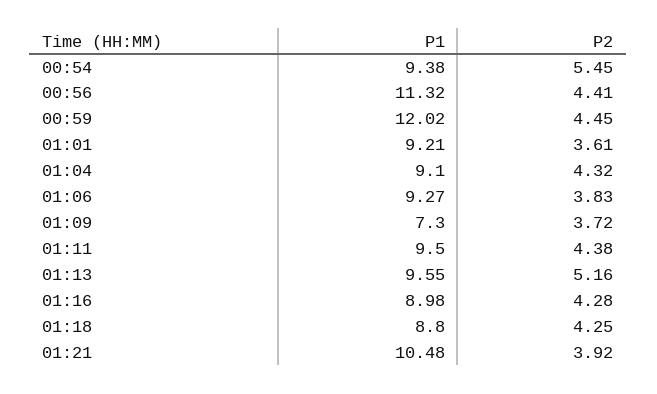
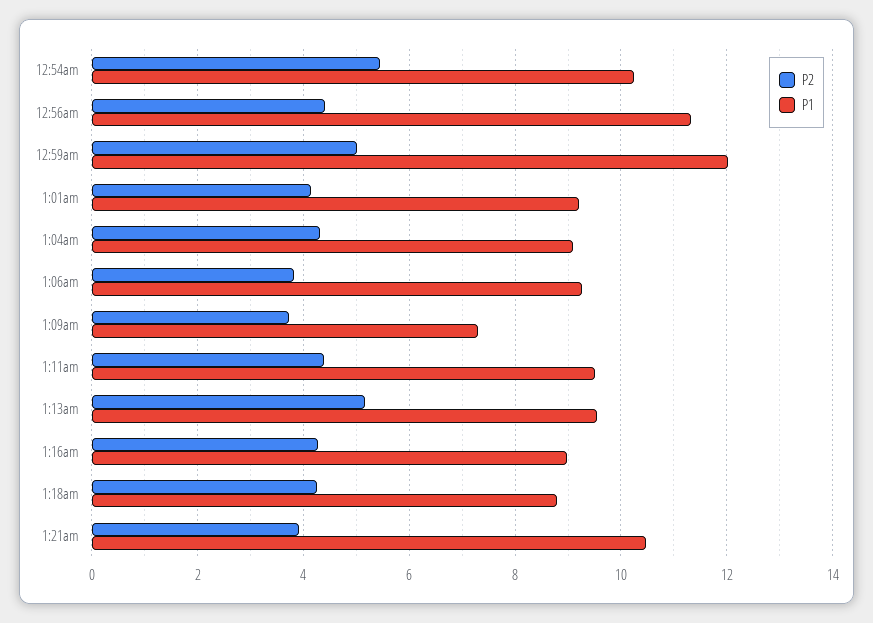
  {
    "P1": {
-     "00:54": 9.38,
+     "00:54": 10.2,
      "00:56": 11.32,
      "00:59": 12.02,
      "01:01": 9.21,
      "01:04": 9.1,
      "01:06": 9.27,
      "01:09": 7.3,
      "01:11": 9.5,
      "01:13": 9.55,
      "01:16": 8.98,
      "01:18": 8.8,
      "01:21": 10.48
    },
    "P2": {
      "00:54": 5.45,
      "00:56": 4.41,
-     "00:59": 4.45,
+     "00:59": 5,
-     "01:01": 3.61,
+     "01:01": 4.2,
      "01:04": 4.32,
      "01:06": 3.83,
      "01:09": 3.72,
      "01:11": 4.38,
      "01:13": 5.16,
      "01:16": 4.28,
      "01:18": 4.25,
      "01:21": 3.92
    }
  }

